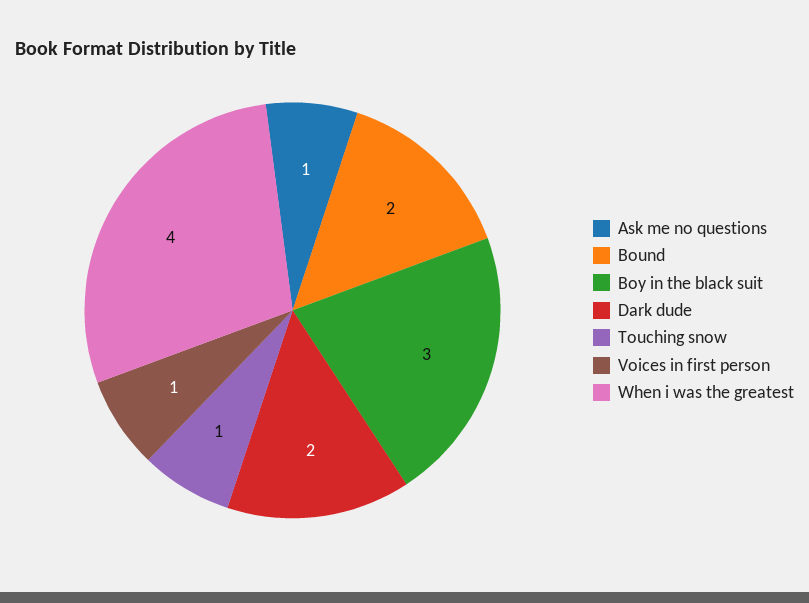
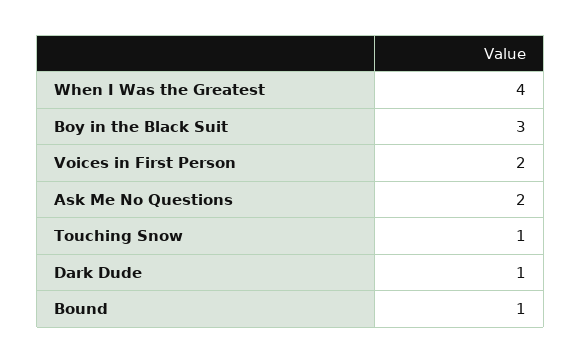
  {
-   "Ask me no questions": 1,
+   "Ask me no questions": 2,
-   "Bound": 2,
+   "Bound": 1,
    "Boy in the black suit": 3,
-   "Dark dude": 2,
+   "Dark dude": 1,
    "Touching snow": 1,
-   "Voices in first person": 1,
+   "Voices in first person": 2,
    "When i was the greatest": 4
  }

